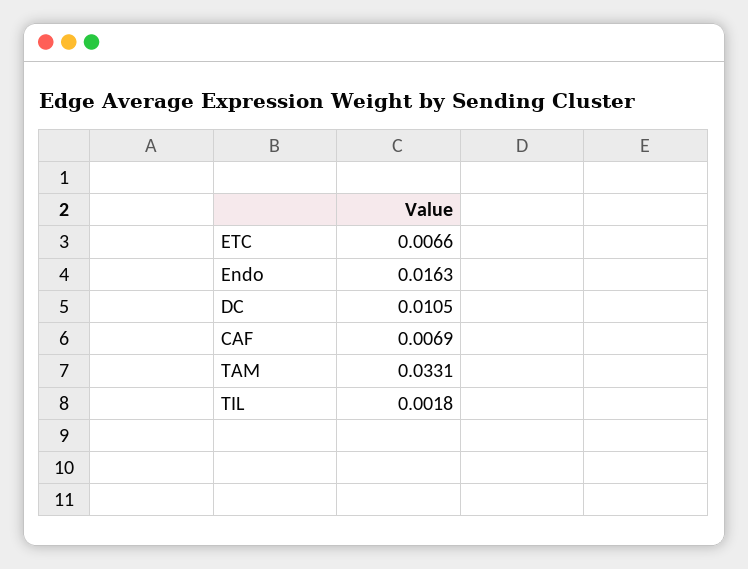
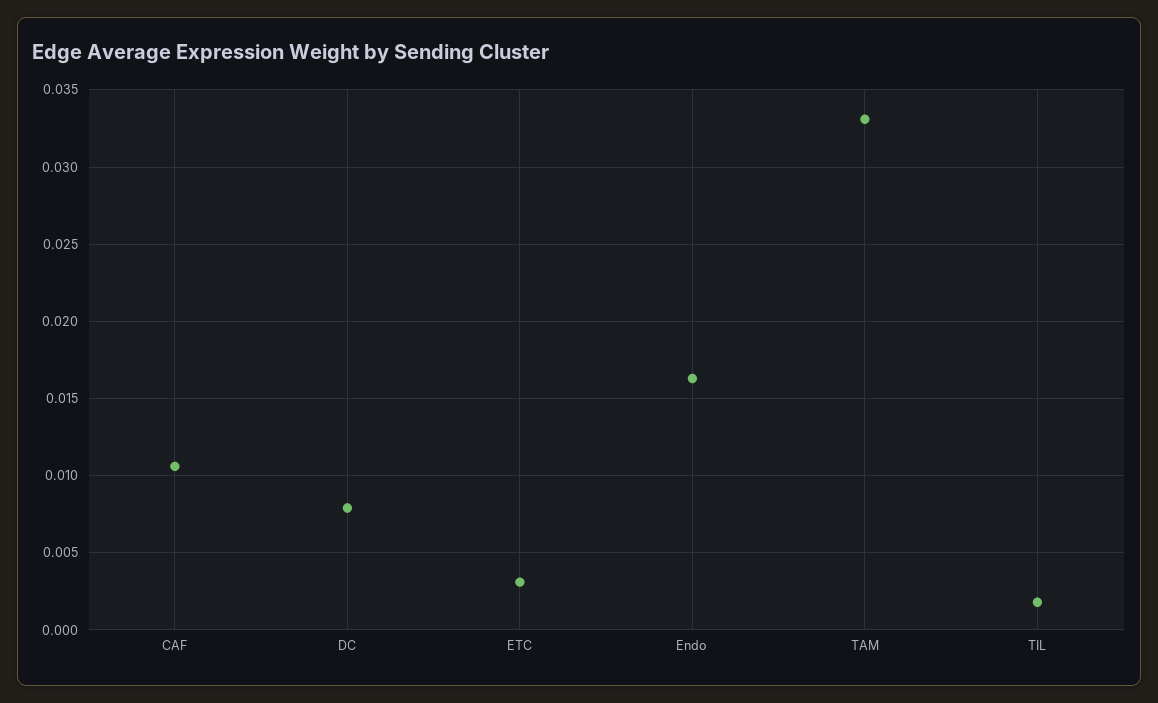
  {
-   "ETC": 0.0066,
+   "ETC": 0.003,
    "Endo": 0.0163,
-   "DC": 0.0105,
+   "DC": 0.008,
-   "CAF": 0.0069,
+   "CAF": 0.0105,
    "TAM": 0.0331,
    "TIL": 0.0018
  }

